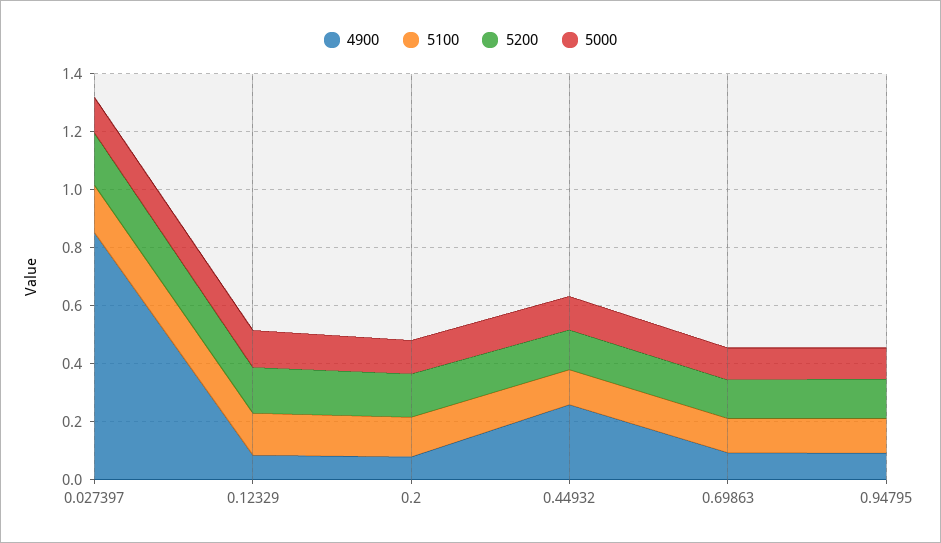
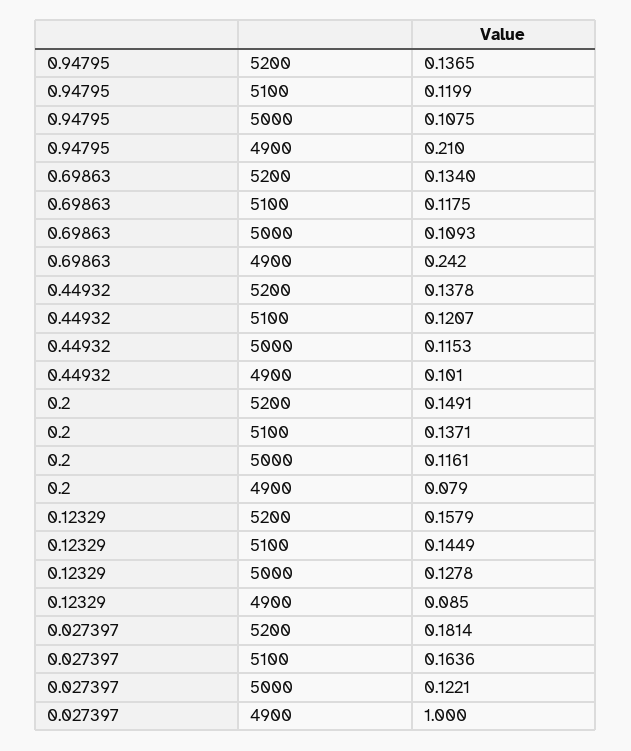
  {
    "4900": {
-     "0.027397": 0.85,
+     "0.027397": 1,
      "0.12329": 0.085,
      "0.2": 0.079,
-     "0.44932": 0.25,
+     "0.44932": 0.101,
-     "0.69863": 0.1,
+     "0.69863": 0.242,
-     "0.94795": 0.1
+     "0.94795": 0.21
    },
    "5100": {
      "0.027397": 0.1636,
      "0.12329": 0.1449,
      "0.2": 0.1371,
      "0.44932": 0.1207,
      "0.69863": 0.1175,
      "0.94795": 0.1199
    },
    "5200": {
      "0.027397": 0.1814,
      "0.12329": 0.1579,
      "0.2": 0.1491,
      "0.44932": 0.1378,
      "0.69863": 0.134,
      "0.94795": 0.1365
    },
    "5000": {
      "0.027397": 0.1221,
      "0.12329": 0.1278,
      "0.2": 0.1161,
      "0.44932": 0.1153,
      "0.69863": 0.1093,
      "0.94795": 0.1075
    }
  }

